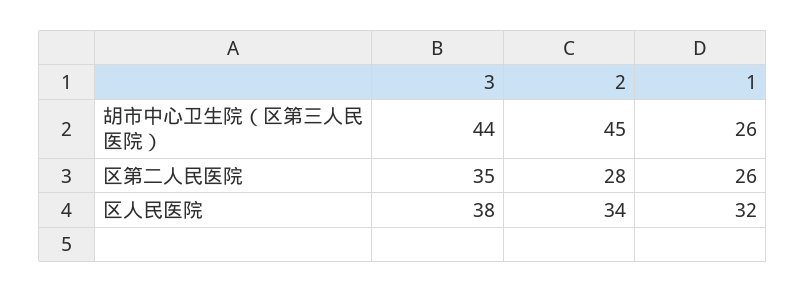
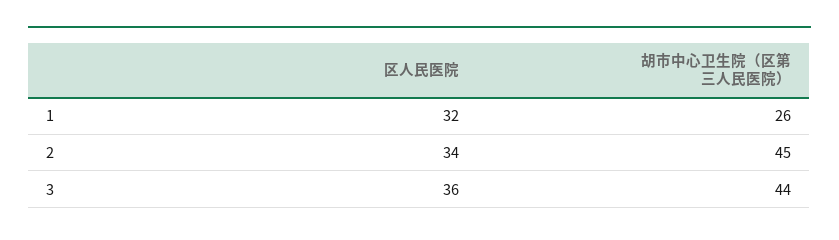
  {
    "3": {
      "胡市中心卫生院（区第三人民医院）": 44,
-     "区第二人民医院": 35,
-     "区人民医院": 38
+     "区人民医院": 36
    },
    "2": {
      "胡市中心卫生院（区第三人民医院）": 45,
-     "区第二人民医院": 28,
      "区人民医院": 34
    },
    "1": {
      "胡市中心卫生院（区第三人民医院）": 26,
-     "区第二人民医院": 26,
      "区人民医院": 32
    }
  }

